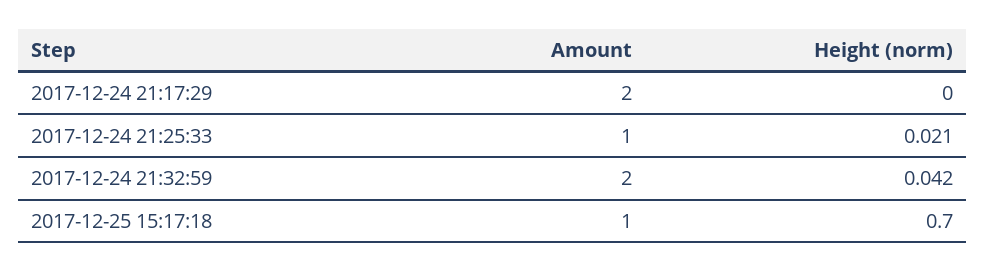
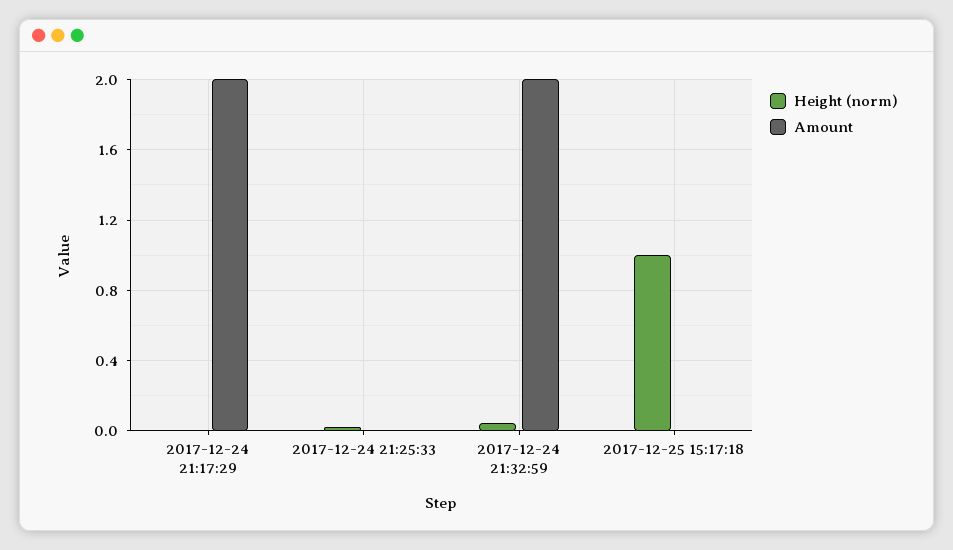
  {
    "Amount": {
      "2017-12-24 21:17:29": 2,
-     "2017-12-24 21:25:33": 1,
+     "2017-12-24 21:25:33": 0,
      "2017-12-24 21:32:59": 2,
-     "2017-12-25 15:17:18": 1
+     "2017-12-25 15:17:18": 0
    },
    "Height (norm)": {
      "2017-12-24 21:17:29": 0,
      "2017-12-24 21:25:33": 0.021,
      "2017-12-24 21:32:59": 0.042,
-     "2017-12-25 15:17:18": 0.7
+     "2017-12-25 15:17:18": 1
    }
  }

